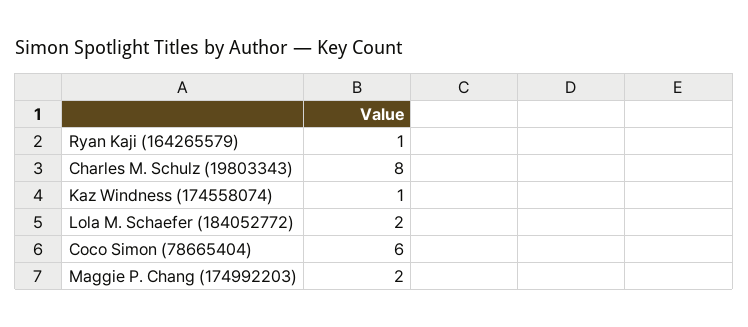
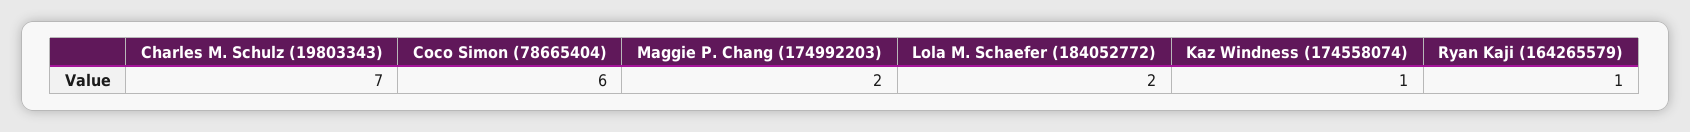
  {
    "Ryan Kaji (164265579)": 1,
-   "Charles M. Schulz (19803343)": 8,
+   "Charles M. Schulz (19803343)": 7,
    "Kaz Windness (174558074)": 1,
    "Lola M. Schaefer (184052772)": 2,
    "Coco Simon (78665404)": 6,
    "Maggie P. Chang (174992203)": 2
  }

